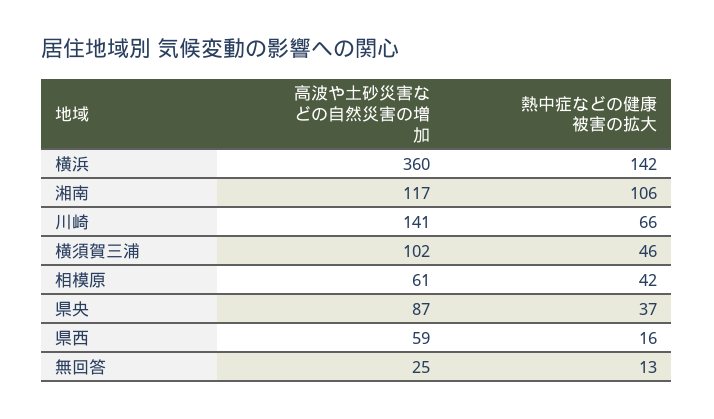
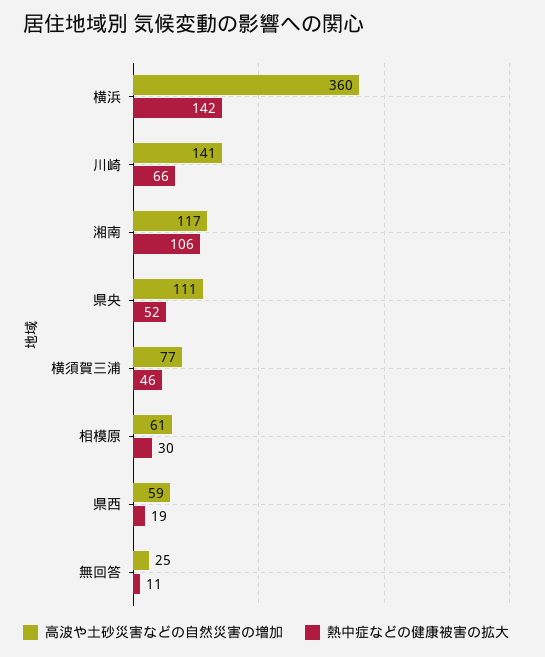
  {
    "高波や土砂災害などの自然災害の増加": {
      "横浜": 360,
      "湘南": 117,
      "川崎": 141,
-     "横須賀三浦": 102,
+     "横須賀三浦": 77,
      "相模原": 61,
-     "県央": 87,
+     "県央": 111,
      "県西": 59,
      "無回答": 25
    },
    "熱中症などの健康被害の拡大": {
      "横浜": 142,
      "湘南": 106,
      "川崎": 66,
      "横須賀三浦": 46,
-     "相模原": 42,
+     "相模原": 30,
-     "県央": 37,
+     "県央": 52,
-     "県西": 16,
+     "県西": 19,
-     "無回答": 13
+     "無回答": 11
    }
  }

